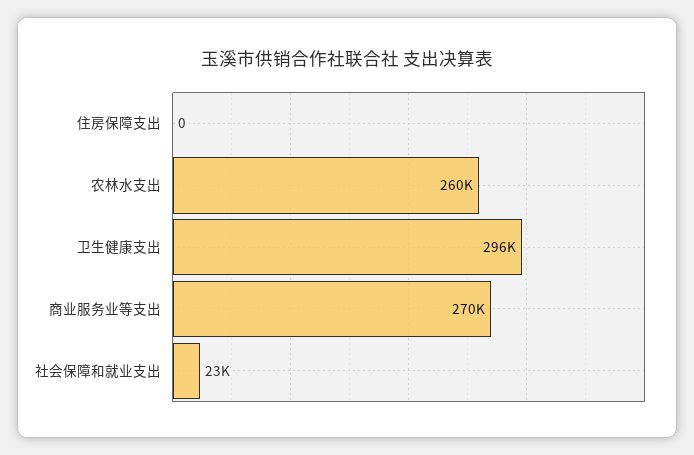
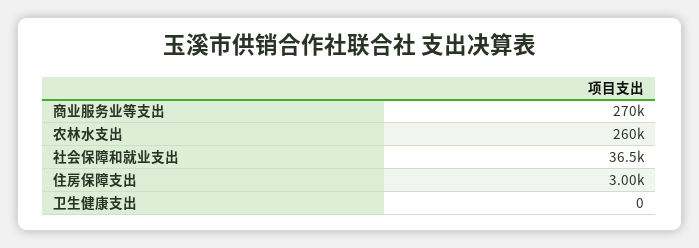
  {
-   "住房保障支出": 0,
+   "住房保障支出": 3000,
    "农林水支出": 260000,
-   "卫生健康支出": 296000,
+   "卫生健康支出": 0,
    "商业服务业等支出": 270000,
-   "社会保障和就业支出": 23000
+   "社会保障和就业支出": 36500
  }

